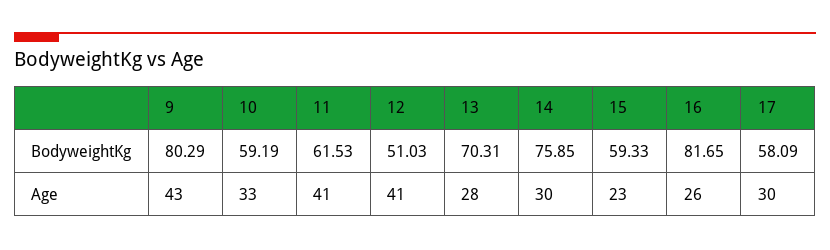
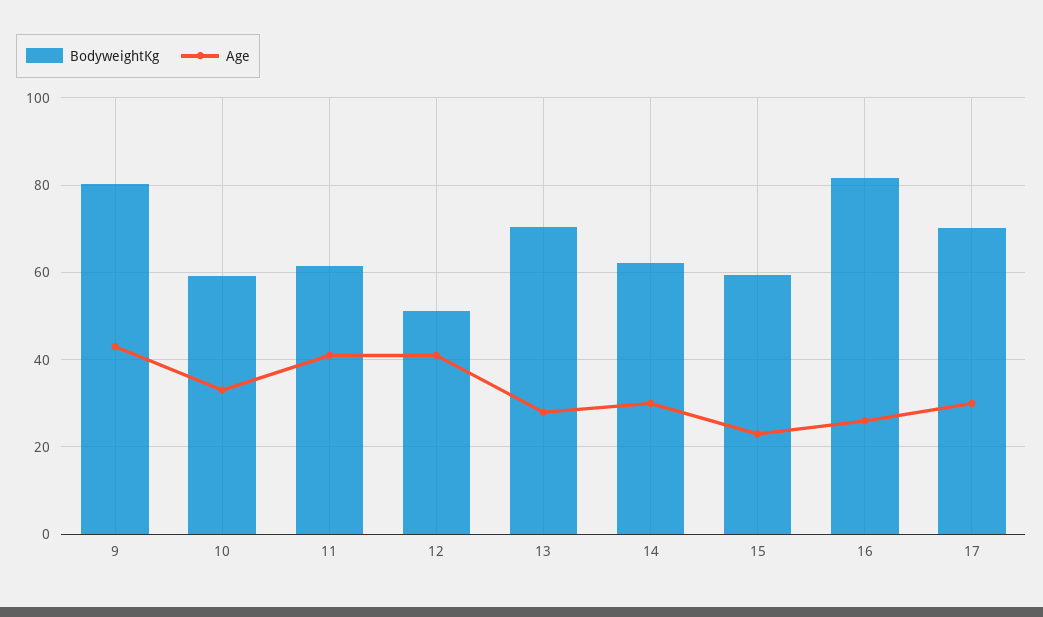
  {
    "BodyweightKg": {
      "9": 80.29,
      "10": 59.19,
      "11": 61.53,
      "12": 51.03,
      "13": 70.31,
-     "14": 75.85,
+     "14": 62,
      "15": 59.33,
      "16": 81.65,
-     "17": 58.09
+     "17": 70
    },
    "Age": {
      "9": 43,
      "10": 33,
      "11": 41,
      "12": 41,
      "13": 28,
      "14": 30,
      "15": 23,
      "16": 26,
      "17": 30
    }
  }

